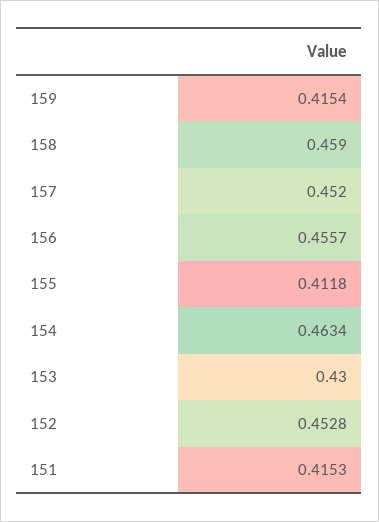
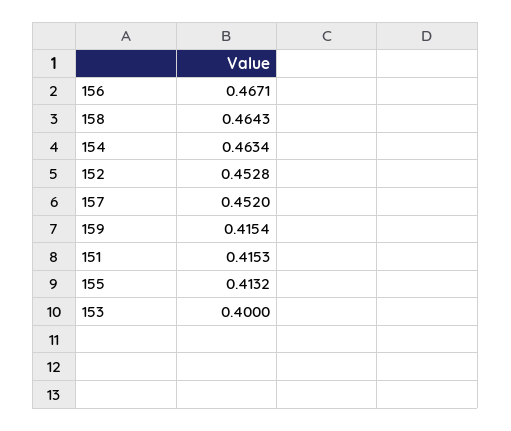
  {
    "159": 0.4154,
-   "158": 0.459,
+   "158": 0.4643,
    "157": 0.452,
-   "156": 0.4557,
+   "156": 0.4671,
-   "155": 0.4118,
+   "155": 0.4132,
    "154": 0.4634,
-   "153": 0.43,
+   "153": 0.4,
    "152": 0.4528,
    "151": 0.4153
  }

